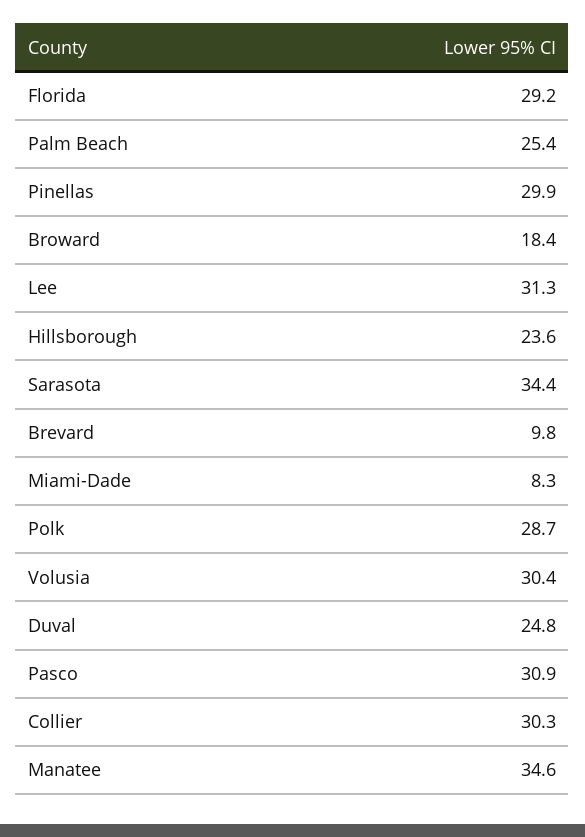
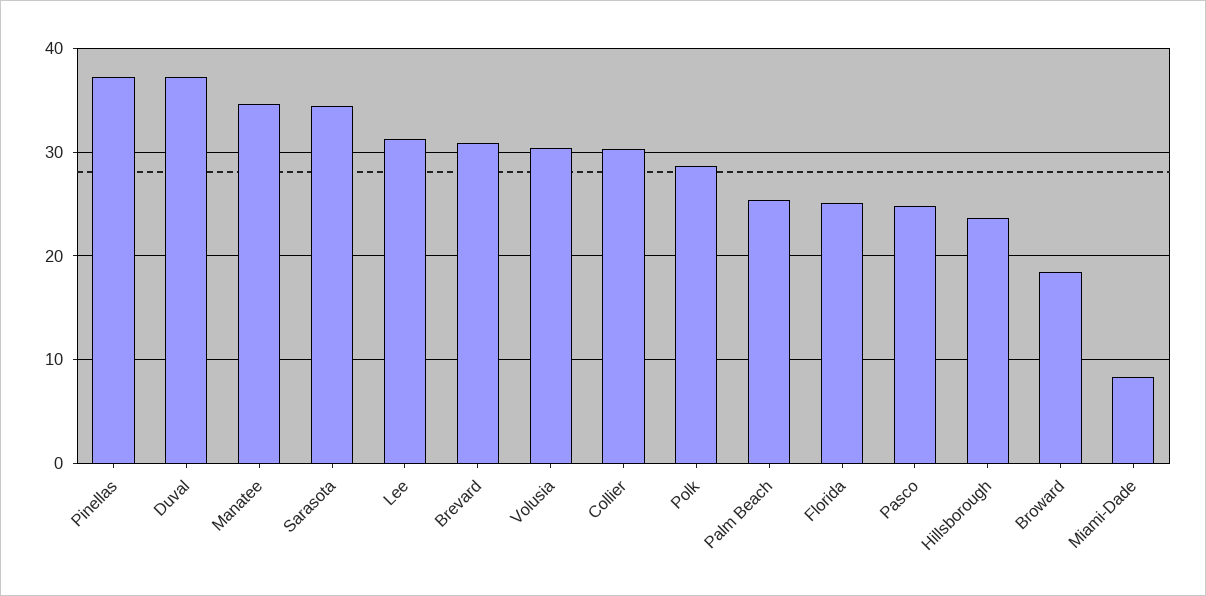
  {
-   "Florida": 29.2,
+   "Florida": 25,
    "Palm Beach": 25.4,
-   "Pinellas": 29.9,
+   "Pinellas": 37,
    "Broward": 18.4,
    "Lee": 31.3,
    "Hillsborough": 23.6,
    "Sarasota": 34.4,
-   "Brevard": 9.8,
+   "Brevard": 31,
    "Miami-Dade": 8.3,
    "Polk": 28.7,
    "Volusia": 30.4,
-   "Duval": 24.8,
+   "Duval": 37,
-   "Pasco": 30.9,
+   "Pasco": 25,
    "Collier": 30.3,
    "Manatee": 34.6
  }

